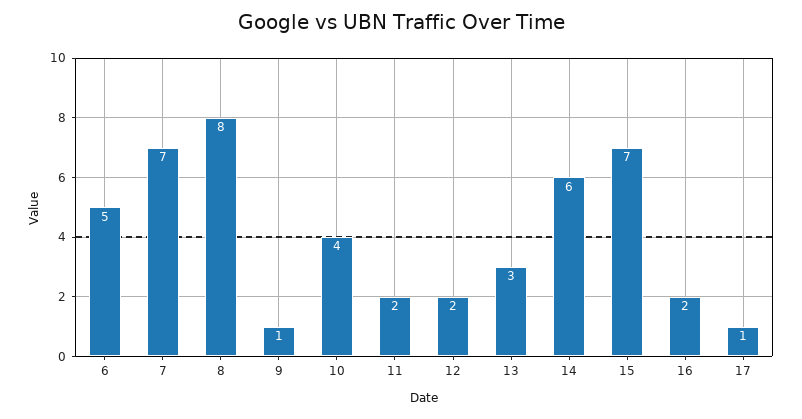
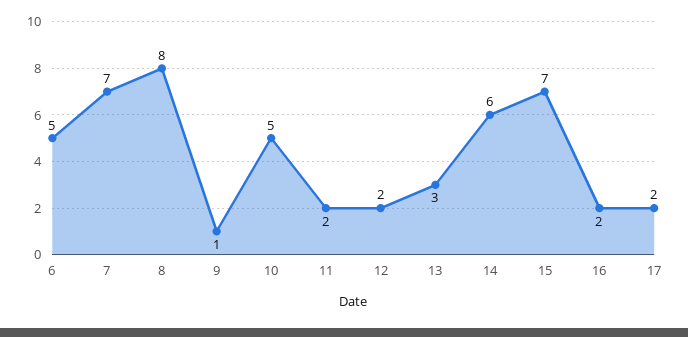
  {
    "6": 5,
    "7": 7,
    "8": 8,
    "9": 1,
-   "10": 4,
+   "10": 5,
    "11": 2,
    "12": 2,
    "13": 3,
    "14": 6,
    "15": 7,
    "16": 2,
-   "17": 1
+   "17": 2
  }

